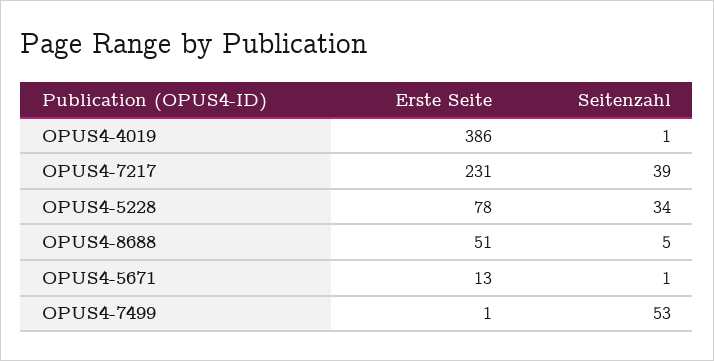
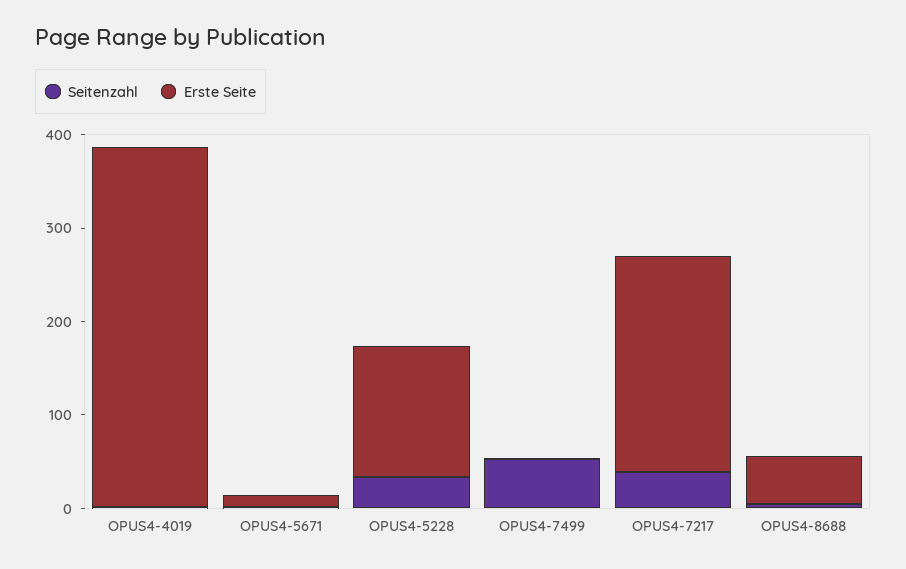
  {
    "Erste Seite": {
      "OPUS4-4019": 386,
      "OPUS4-7217": 231,
-     "OPUS4-5228": 78,
+     "OPUS4-5228": 140,
      "OPUS4-8688": 51,
      "OPUS4-5671": 13,
      "OPUS4-7499": 1
    },
    "Seitenzahl": {
      "OPUS4-4019": 1,
      "OPUS4-7217": 39,
      "OPUS4-5228": 34,
      "OPUS4-8688": 5,
      "OPUS4-5671": 1,
      "OPUS4-7499": 53
    }
  }

